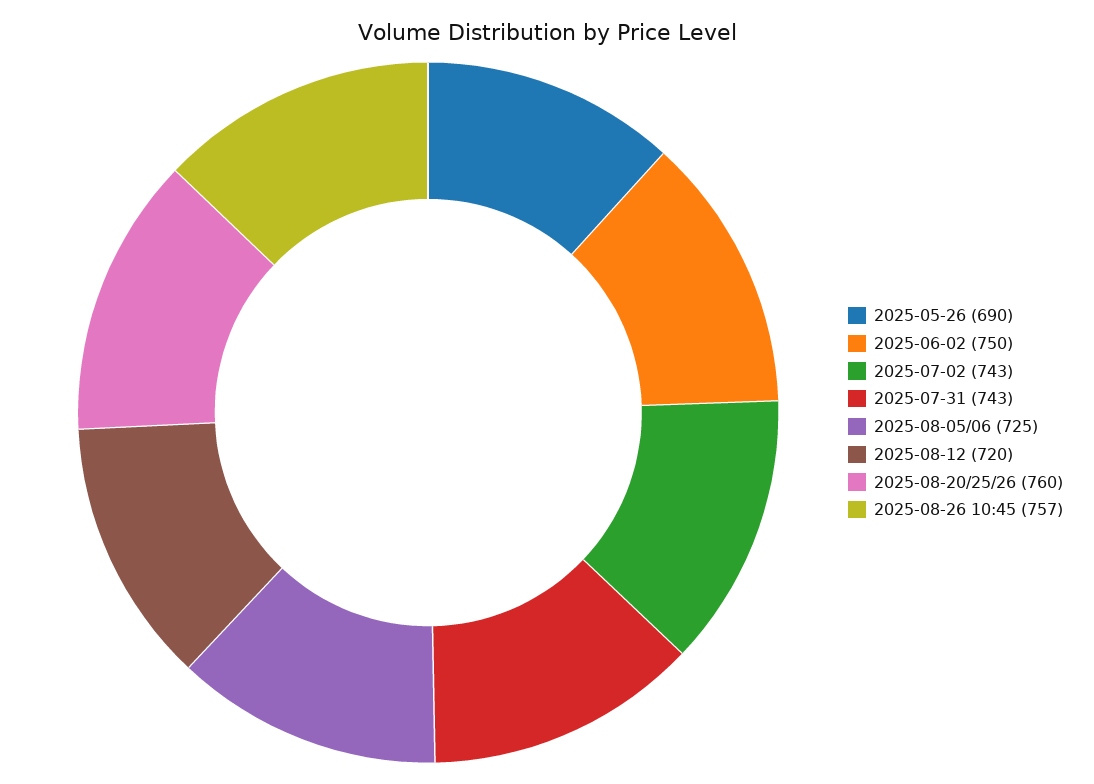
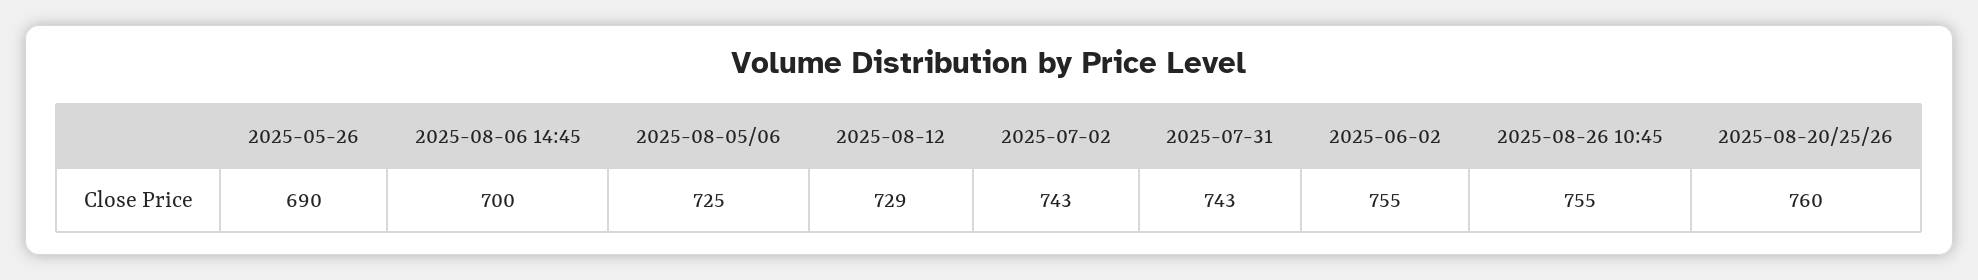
  {
    "2025-05-26": 690,
-   "2025-06-02": 750,
+   "2025-06-02": 755,
    "2025-07-02": 743,
    "2025-07-31": 743,
    "2025-08-05/06": 725,
-   "2025-08-12": 720,
+   "2025-08-12": 729,
    "2025-08-20/25/26": 760,
-   "2025-08-26 10:45": 757
+   "2025-08-26 10:45": 755,
+   "2025-08-06 14:45": 700
  }

